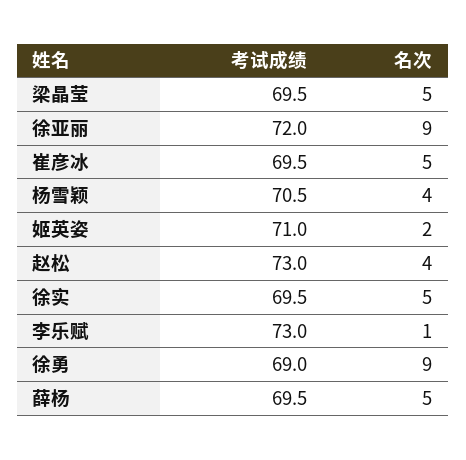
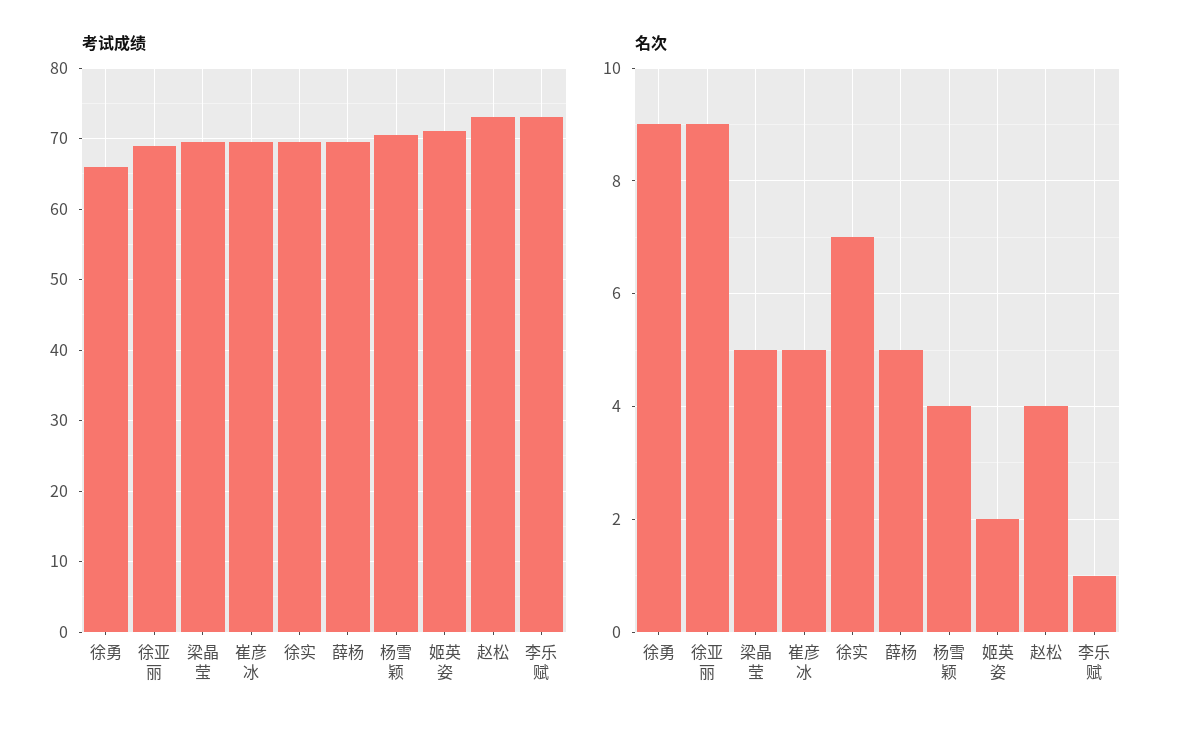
  {
    "考试成绩": {
      "梁晶莹": 69.5,
-     "徐亚丽": 72,
+     "徐亚丽": 69,
      "崔彦冰": 69.5,
      "杨雪颖": 70.5,
      "姬英姿": 71,
      "赵松": 73,
      "徐实": 69.5,
      "李乐赋": 73,
-     "徐勇": 69,
+     "徐勇": 66,
      "薛杨": 69.5
    },
    "名次": {
      "梁晶莹": 5,
      "徐亚丽": 9,
      "崔彦冰": 5,
      "杨雪颖": 4,
      "姬英姿": 2,
      "赵松": 4,
-     "徐实": 5,
+     "徐实": 7,
      "李乐赋": 1,
      "徐勇": 9,
      "薛杨": 5
    }
  }

